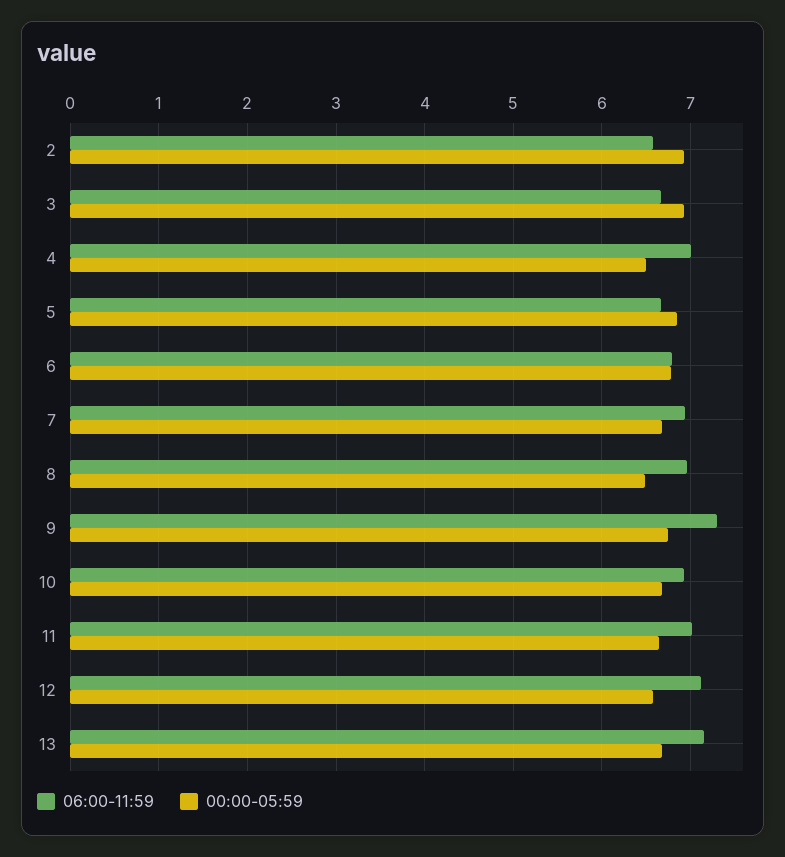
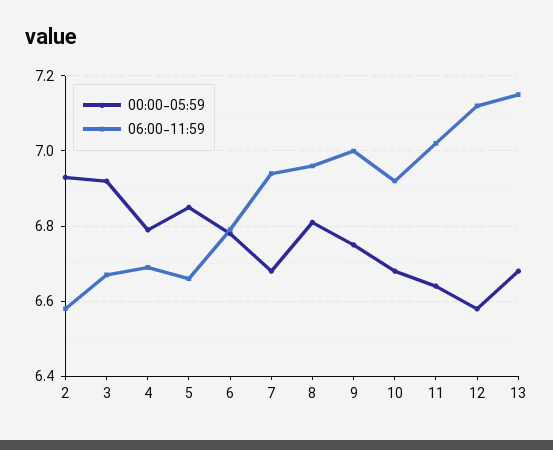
  {
    "06:00-11:59": {
      "2": 6.6,
      "3": 6.65,
-     "4": 7,
+     "4": 6.7,
      "5": 6.65,
      "6": 6.8,
      "7": 6.95,
      "8": 6.95,
-     "9": 7.3,
+     "9": 7,
      "10": 6.9,
      "11": 7,
      "12": 7.1,
      "13": 7.15
    },
    "00:00-05:59": {
      "2": 6.95,
      "3": 6.9,
-     "4": 6.5,
+     "4": 6.8,
      "5": 6.85,
      "6": 6.8,
      "7": 6.7,
-     "8": 6.5,
+     "8": 6.8,
      "9": 6.75,
      "10": 6.7,
      "11": 6.65,
      "12": 6.6,
      "13": 6.7
    }
  }

